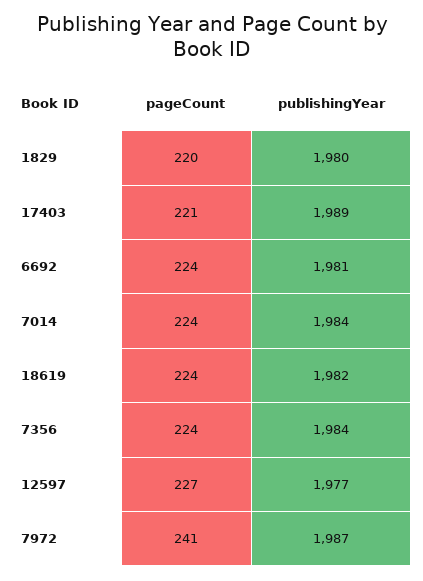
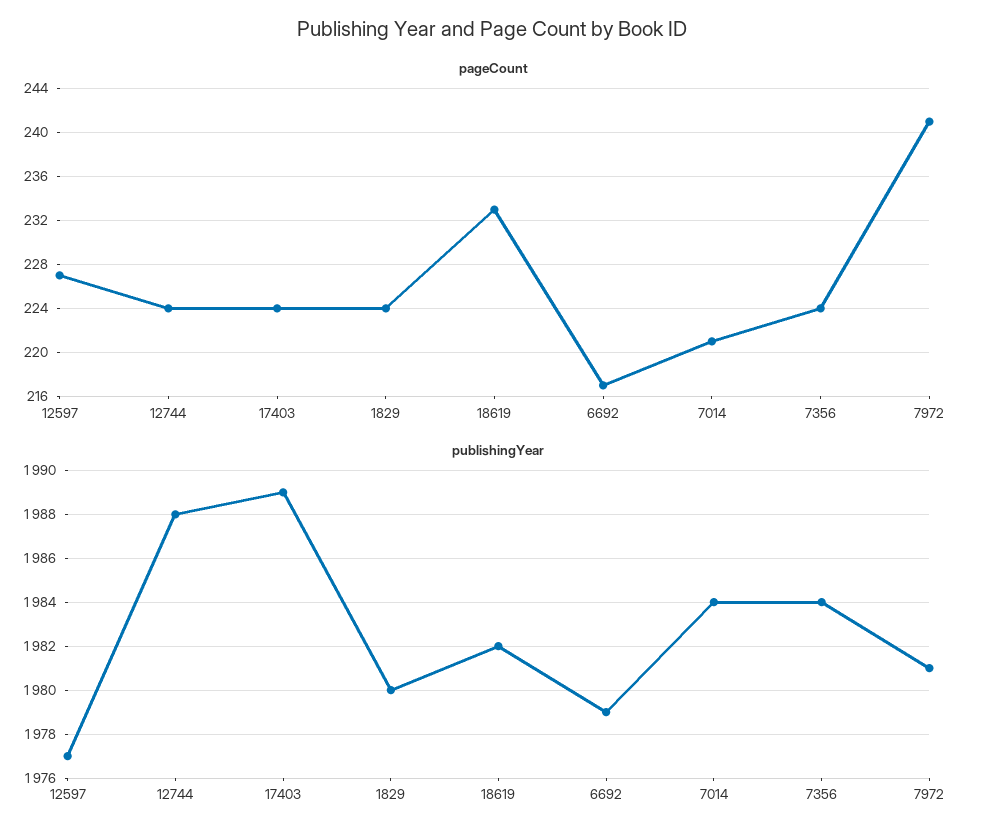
  {
    "pageCount": {
-     "1829": 220,
+     "1829": 224,
-     "17403": 221,
+     "17403": 224,
-     "6692": 224,
+     "6692": 217,
-     "7014": 224,
+     "7014": 221,
-     "18619": 224,
+     "18619": 233,
      "7356": 224,
      "12597": 227,
-     "7972": 241
+     "7972": 241,
+     "12744": 224
    },
    "publishingYear": {
      "1829": 1980,
      "17403": 1989,
-     "6692": 1981,
+     "6692": 1979,
      "7014": 1984,
      "18619": 1982,
      "7356": 1984,
      "12597": 1977,
-     "7972": 1987
+     "7972": 1981,
+     "12744": 1988
    }
  }

